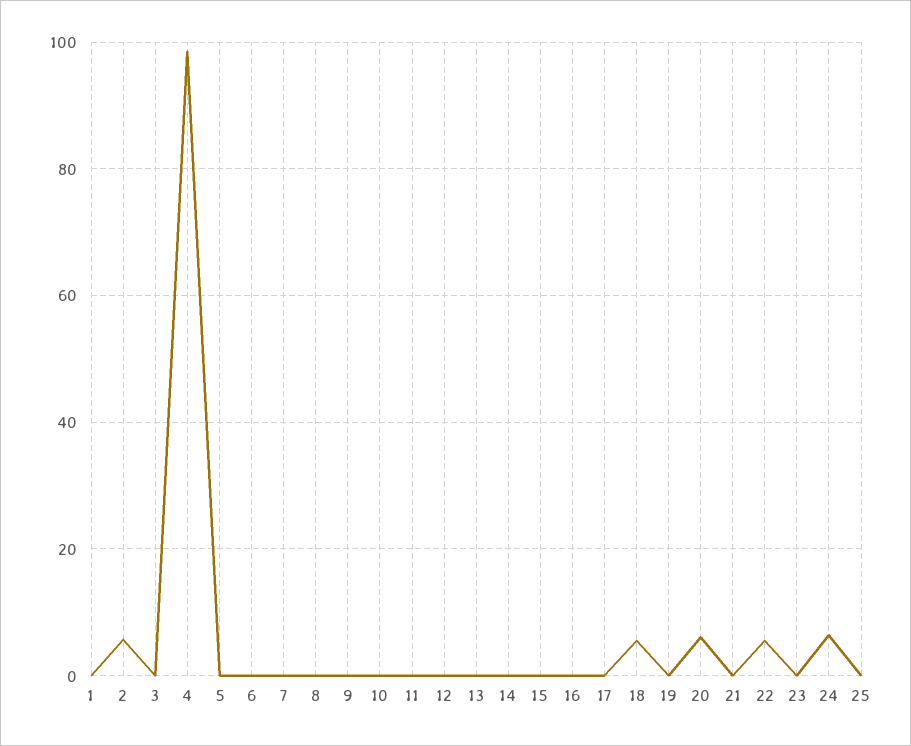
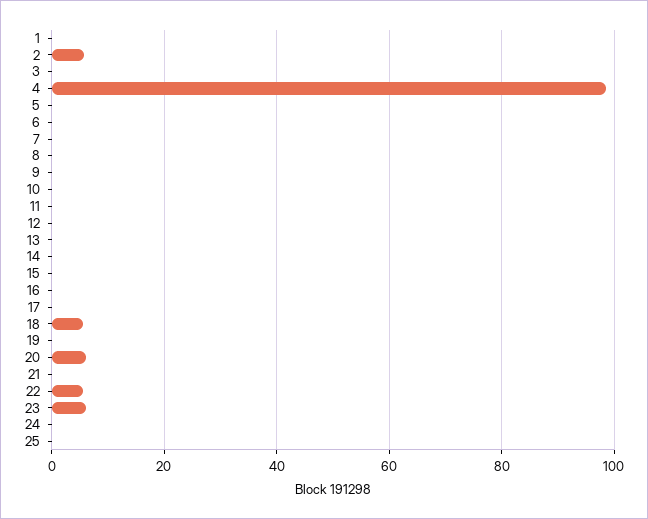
  {
    "1": 0,
    "2": 6,
    "3": 0,
    "4": 98,
    "5": 0,
    "6": 0,
    "7": 0,
    "8": 0,
    "9": 0,
    "10": 0,
    "11": 0,
    "12": 0,
    "13": 0,
    "14": 0,
    "15": 0,
    "16": 0,
    "17": 0,
    "18": 6,
    "19": 0,
    "20": 6,
    "21": 0,
    "22": 6,
-   "23": 0,
+   "23": 6,
-   "24": 6,
+   "24": 0,
    "25": 0
  }

